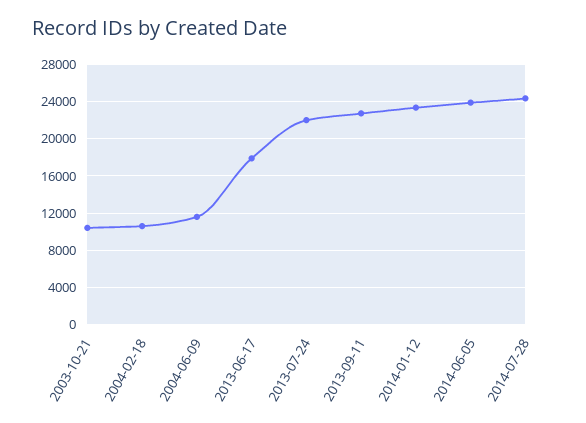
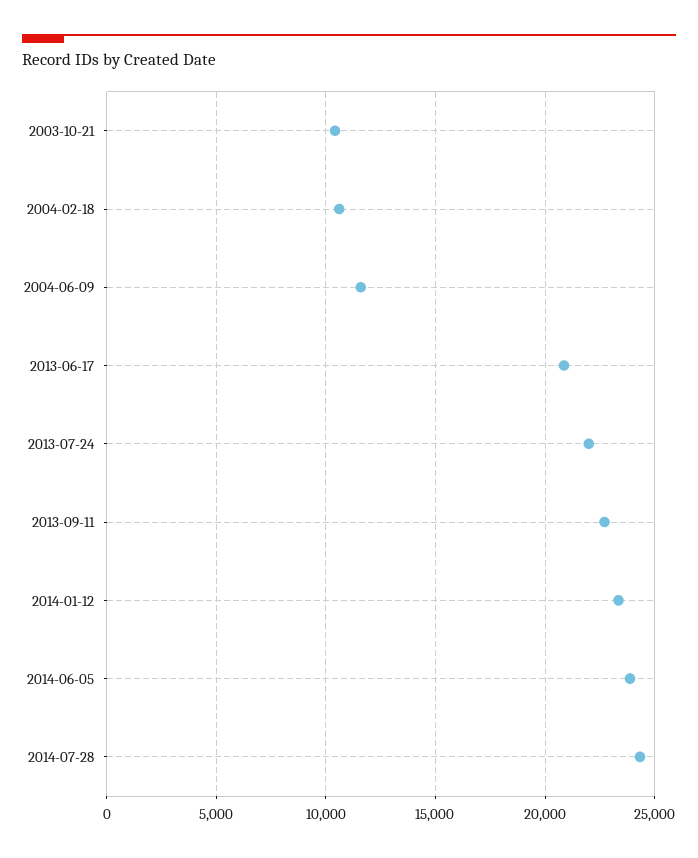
  {
    "2003-10-21": 10500,
    "2004-02-18": 10500,
    "2004-06-09": 11500,
-   "2013-06-17": 18000,
+   "2013-06-17": 21000,
    "2013-07-24": 22000,
    "2013-09-11": 22500,
    "2014-01-12": 23500,
    "2014-06-05": 24000,
    "2014-07-28": 24500
  }

